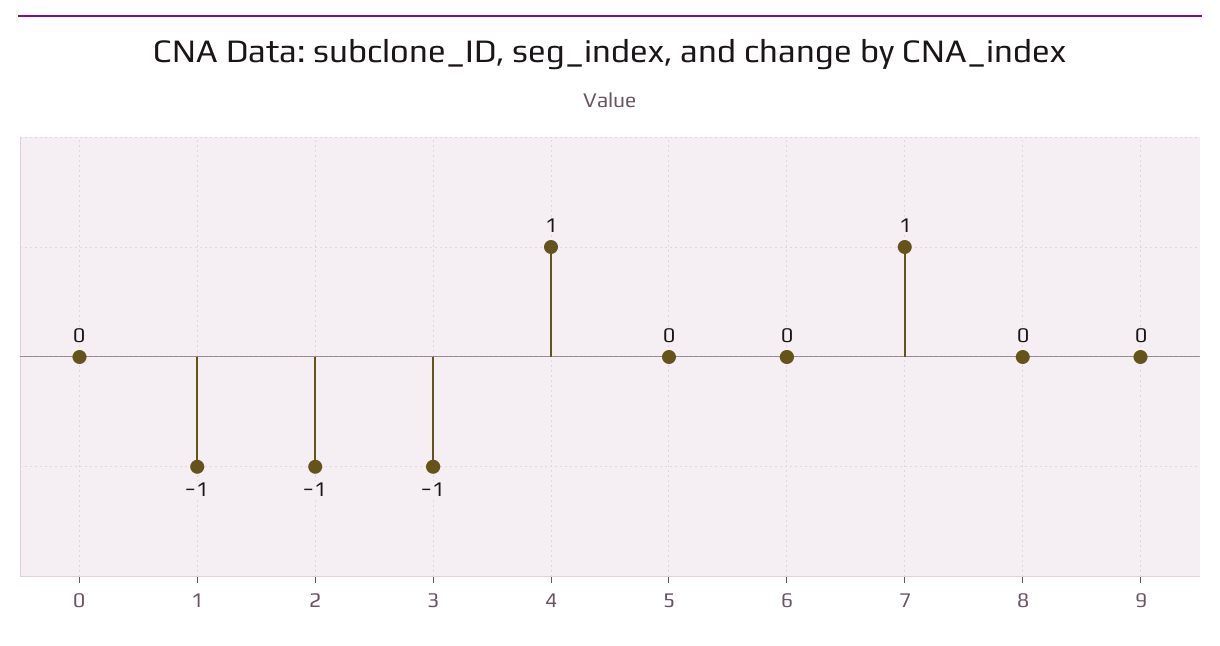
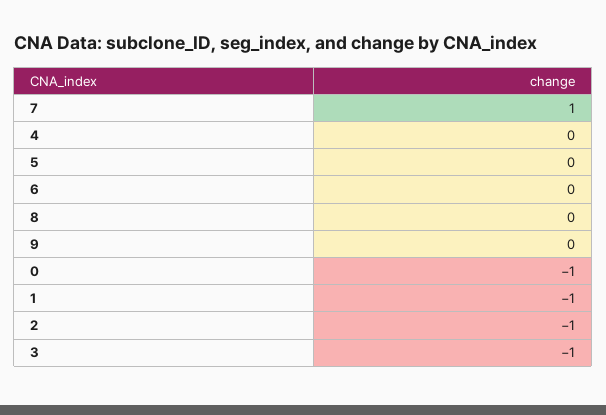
  {
-   "0": 0,
+   "0": -1,
    "1": -1,
    "2": -1,
    "3": -1,
-   "4": 1,
+   "4": 0,
    "5": 0,
    "6": 0,
    "7": 1,
    "8": 0,
    "9": 0
  }

